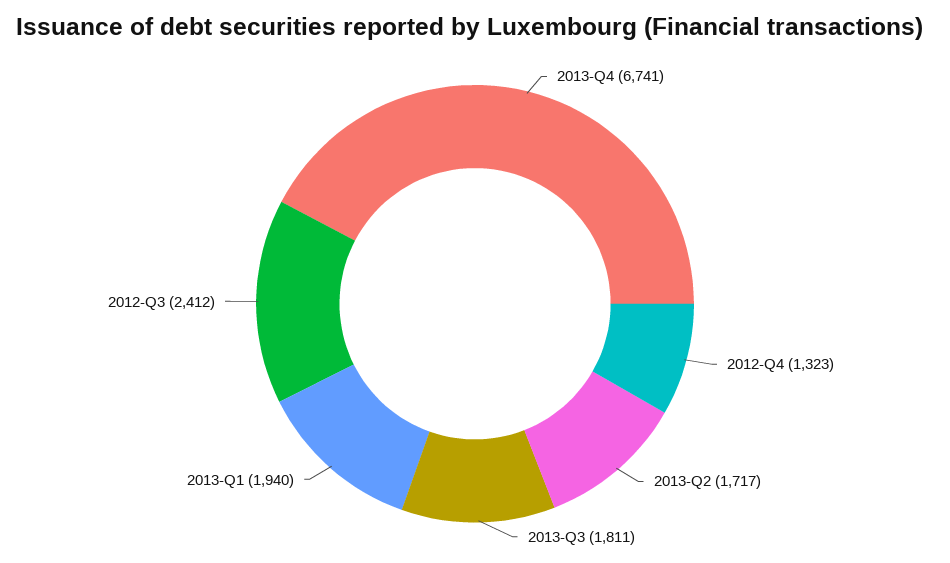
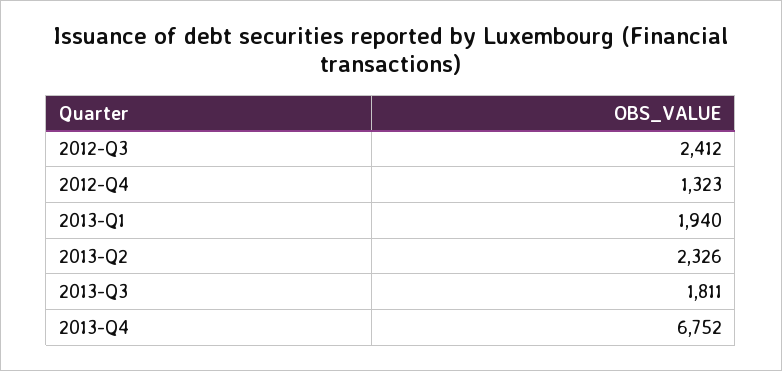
  {
-   "2013-Q4": 6741,
+   "2013-Q4": 6752,
    "2012-Q4": 1323,
-   "2013-Q2": 1717,
+   "2013-Q2": 2326,
    "2013-Q3": 1811,
    "2013-Q1": 1940,
    "2012-Q3": 2412
  }

